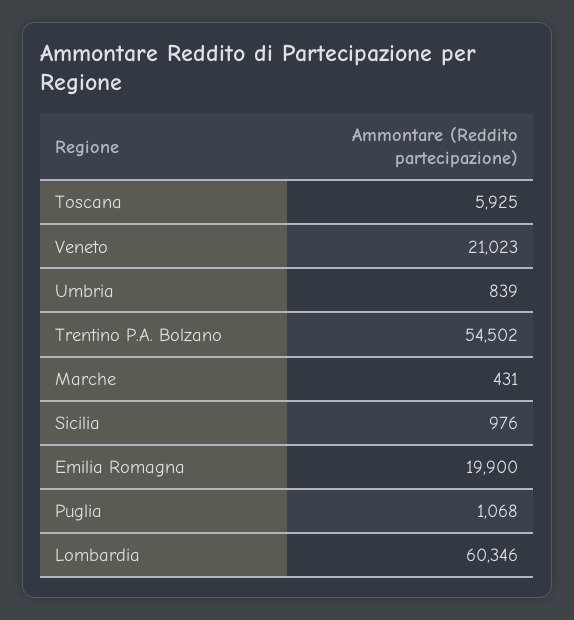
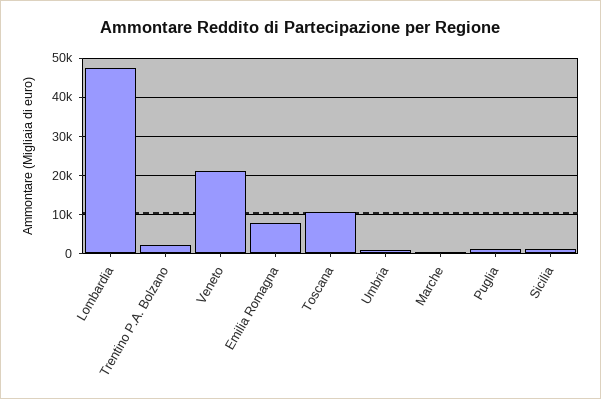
  {
-   "Toscana": 5925,
+   "Toscana": 10000,
    "Veneto": 21023,
    "Umbria": 839,
-   "Trentino P.A. Bolzano": 54502,
+   "Trentino P.A. Bolzano": 2000,
    "Marche": 431,
    "Sicilia": 976,
-   "Emilia Romagna": 19900,
+   "Emilia Romagna": 8000,
    "Puglia": 1068,
-   "Lombardia": 60346
+   "Lombardia": 48000
  }

